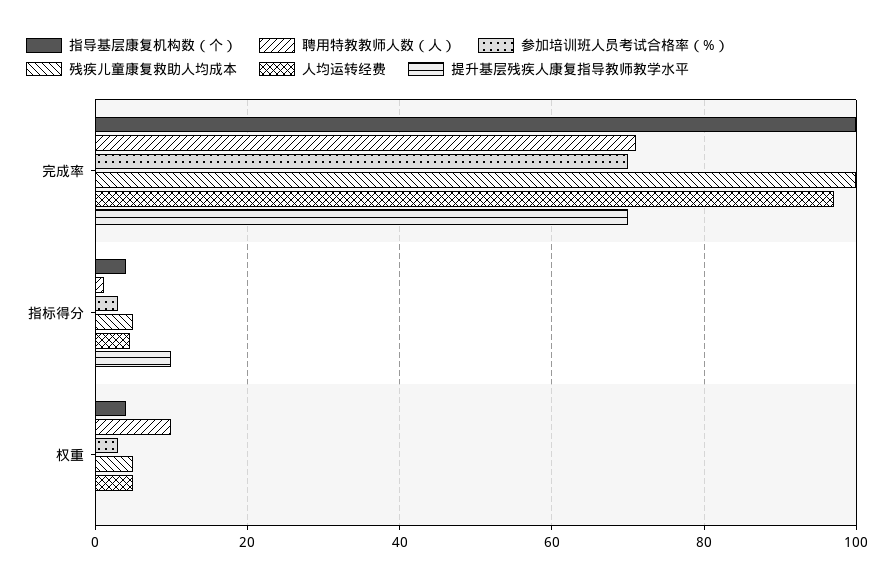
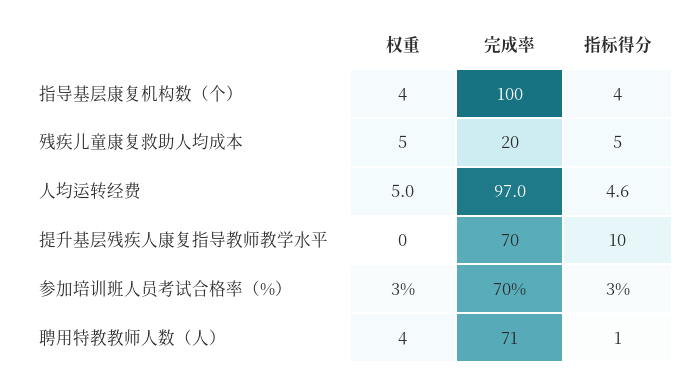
  {
    "指导基层康复机构数（个）": {
      "完成率": 100,
      "指标得分": 4,
      "权重": 4
    },
    "聘用特教教师人数（人）": {
      "完成率": 71,
      "指标得分": 1,
-     "权重": 10
+     "权重": 4
    },
    "参加培训班人员考试合格率（%）": {
      "完成率": 70,
      "指标得分": 3,
      "权重": 3
    },
    "残疾儿童康复救助人均成本": {
-     "完成率": 100,
+     "完成率": 20,
      "指标得分": 5,
      "权重": 5
    },
    "人均运转经费": {
      "完成率": 97,
      "指标得分": 4.6,
      "权重": 5
    },
    "提升基层残疾人康复指导教师教学水平": {
      "完成率": 70,
      "指标得分": 10,
      "权重": 0
    }
  }

